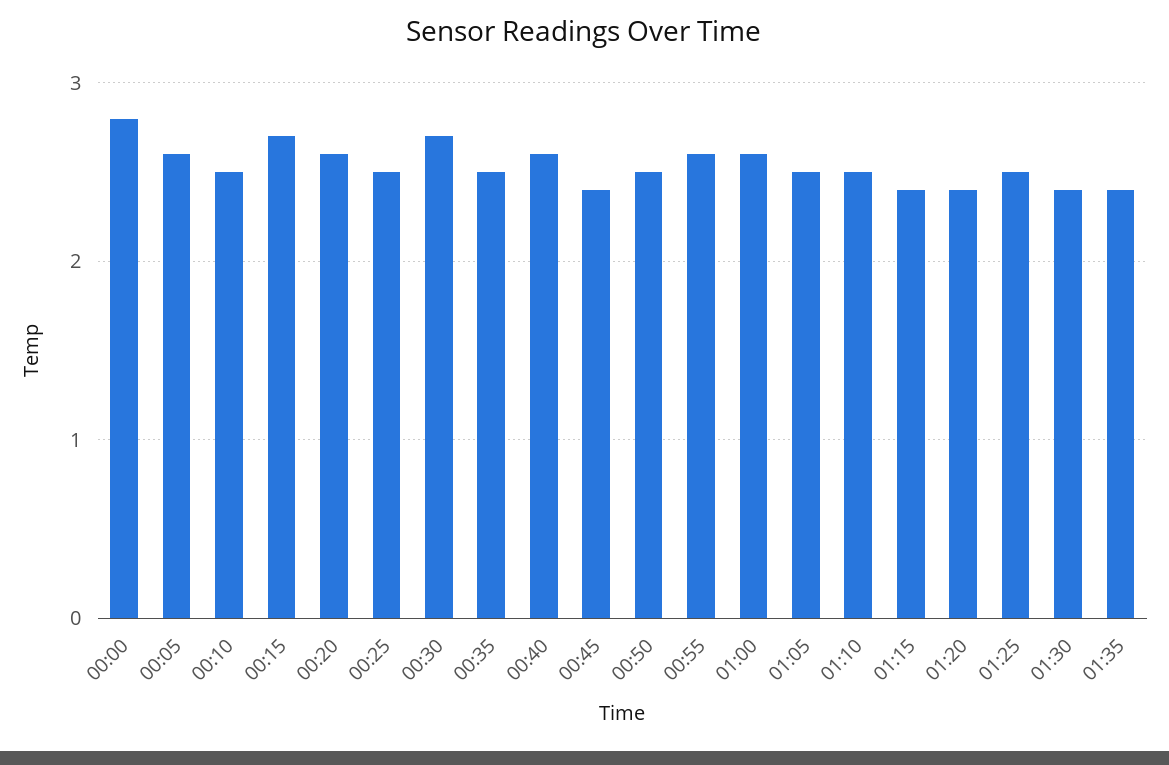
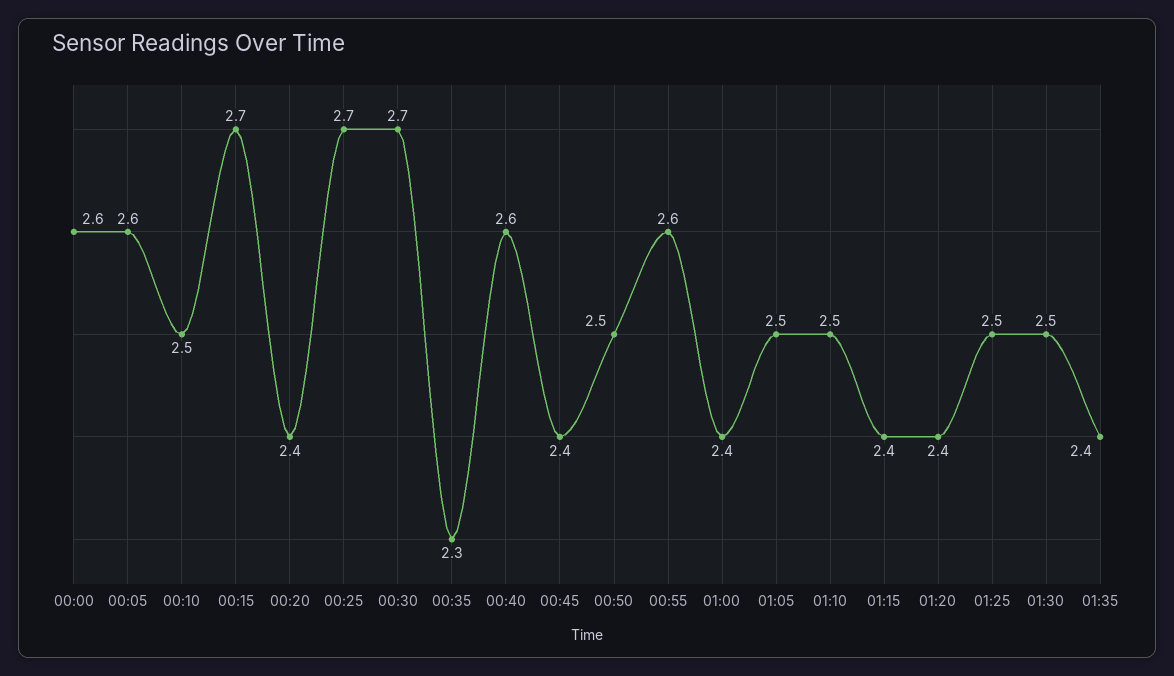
  {
-   "00:00": 2.8,
+   "00:00": 2.6,
    "00:05": 2.6,
    "00:10": 2.5,
    "00:15": 2.7,
-   "00:20": 2.6,
+   "00:20": 2.4,
-   "00:25": 2.5,
+   "00:25": 2.7,
    "00:30": 2.7,
-   "00:35": 2.5,
+   "00:35": 2.3,
    "00:40": 2.6,
    "00:45": 2.4,
    "00:50": 2.5,
    "00:55": 2.6,
-   "01:00": 2.6,
+   "01:00": 2.4,
    "01:05": 2.5,
    "01:10": 2.5,
    "01:15": 2.4,
    "01:20": 2.4,
    "01:25": 2.5,
-   "01:30": 2.4,
+   "01:30": 2.5,
    "01:35": 2.4
  }

